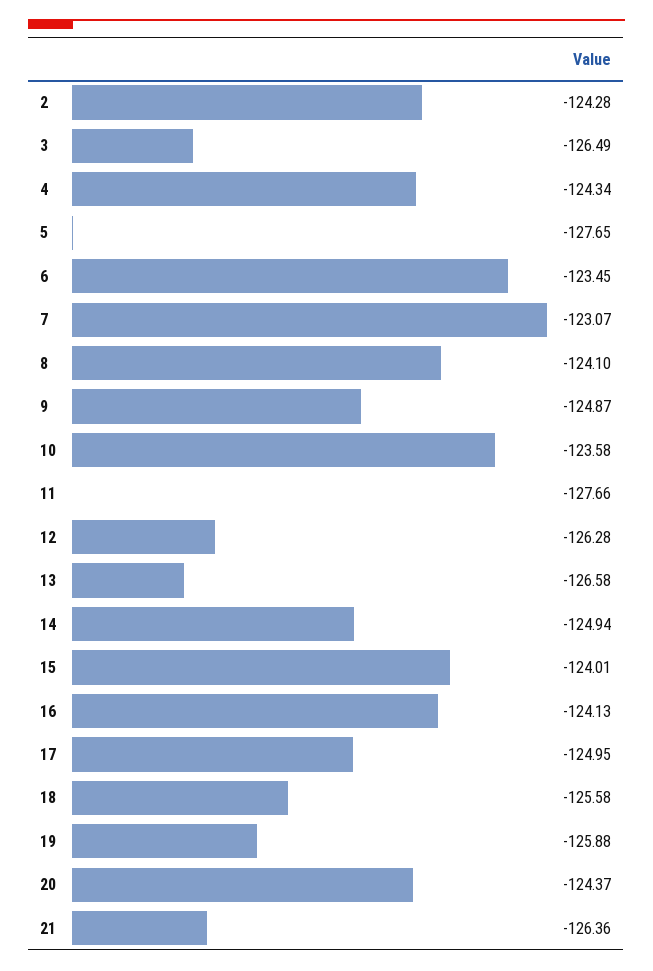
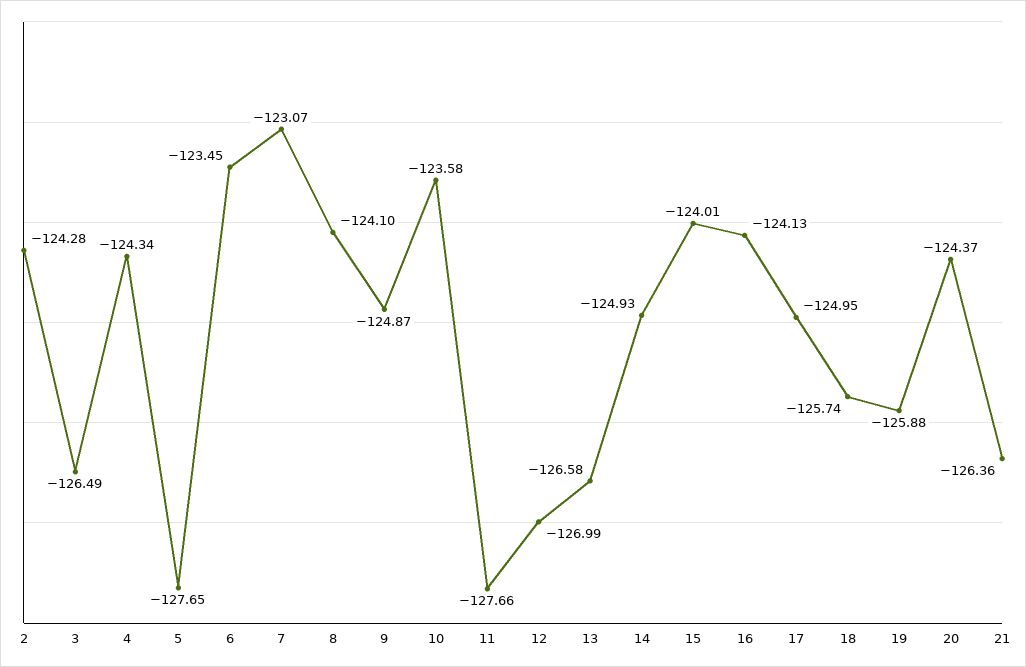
  {
    "2": -124.28,
    "3": -126.49,
    "4": -124.34,
    "5": -127.65,
    "6": -123.45,
    "7": -123.07,
    "8": -124.1,
    "9": -124.87,
    "10": -123.58,
    "11": -127.66,
-   "12": -126.28,
+   "12": -126.99,
    "13": -126.58,
-   "14": -124.94,
+   "14": -124.93,
    "15": -124.01,
    "16": -124.13,
    "17": -124.95,
-   "18": -125.58,
+   "18": -125.74,
    "19": -125.88,
    "20": -124.37,
    "21": -126.36
  }

